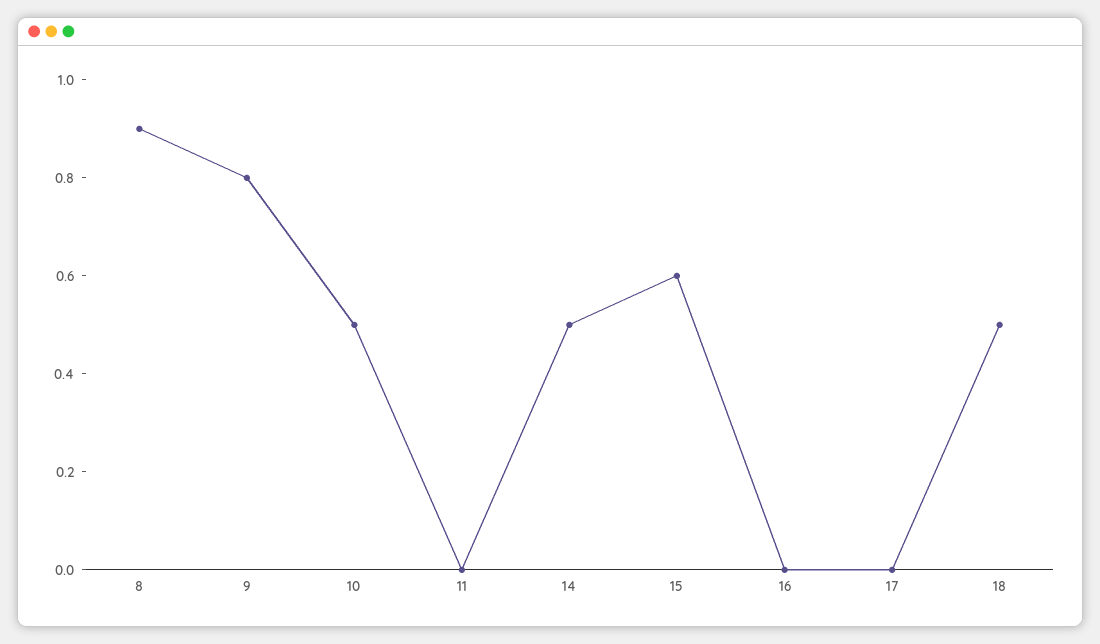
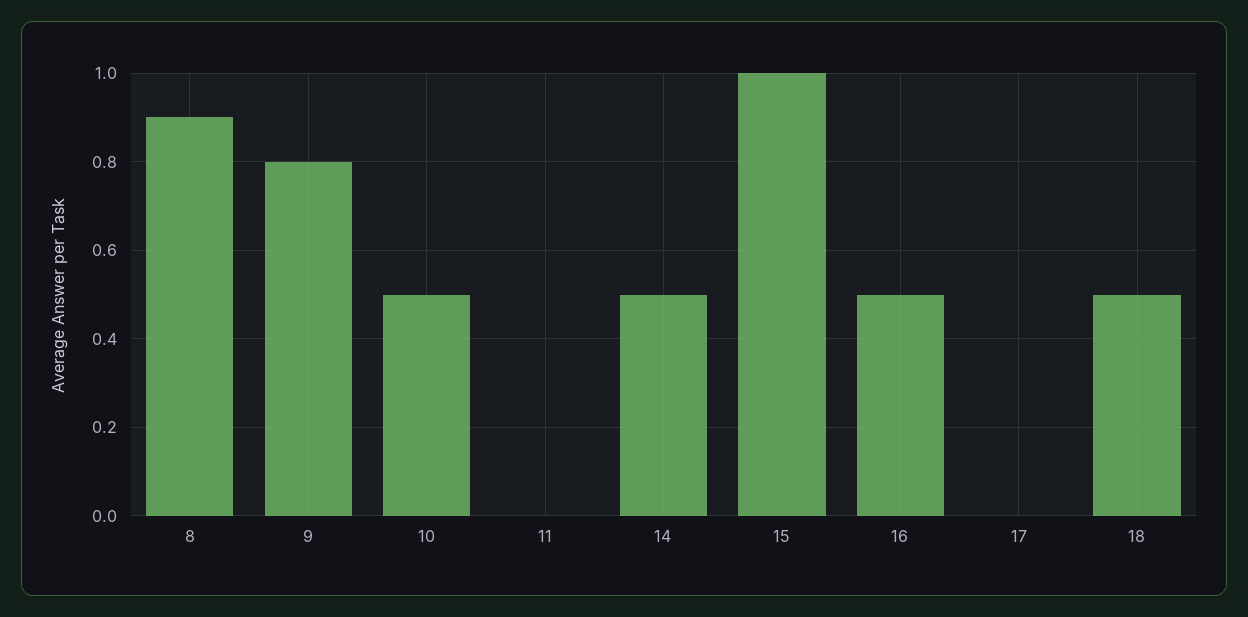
  {
    "8": 0.9,
    "9": 0.8,
    "10": 0.5,
    "11": 0,
    "14": 0.5,
-   "15": 0.6,
+   "15": 1,
-   "16": 0,
+   "16": 0.5,
    "17": 0,
    "18": 0.5
  }

